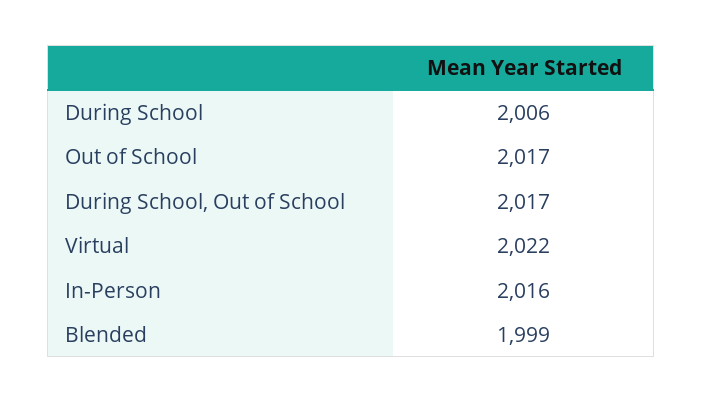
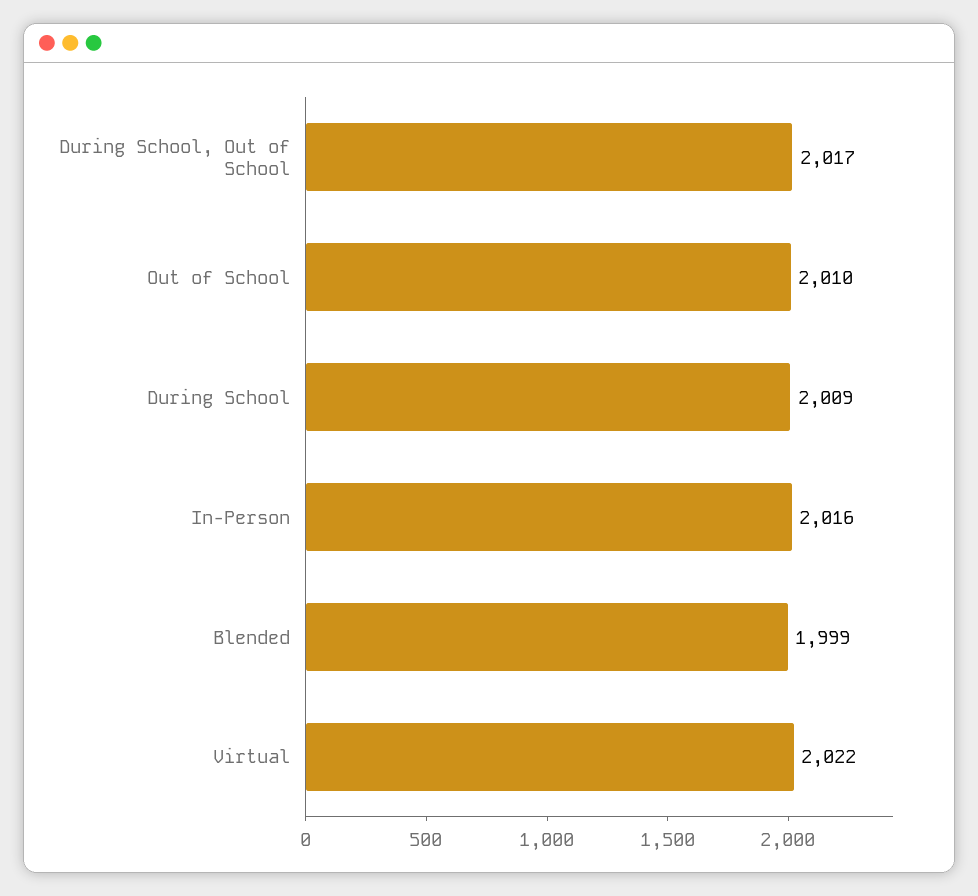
  {
-   "During School": 2006,
+   "During School": 2009,
-   "Out of School": 2017,
+   "Out of School": 2010,
    "During School, Out of School": 2017,
    "Virtual": 2022,
    "In-Person": 2016,
    "Blended": 1999
  }

